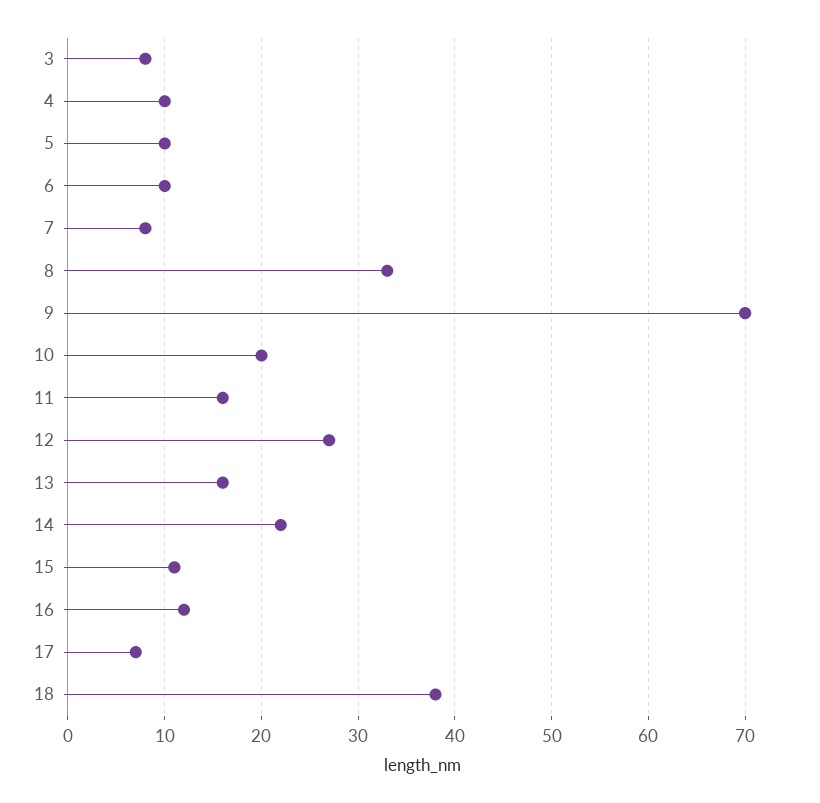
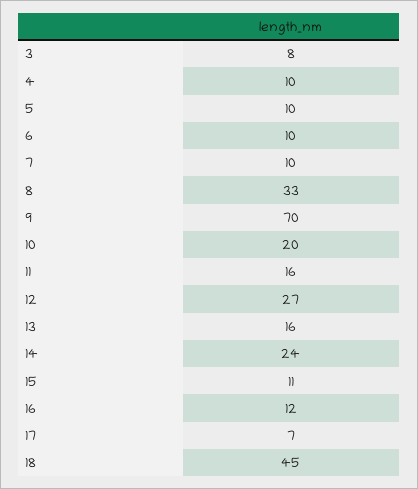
  {
    "3": 8,
    "4": 10,
    "5": 10,
    "6": 10,
-   "7": 8,
+   "7": 10,
    "8": 33,
    "9": 70,
    "10": 20,
    "11": 16,
    "12": 27,
    "13": 16,
-   "14": 22,
+   "14": 24,
    "15": 11,
    "16": 12,
    "17": 7,
-   "18": 38
+   "18": 45
  }

